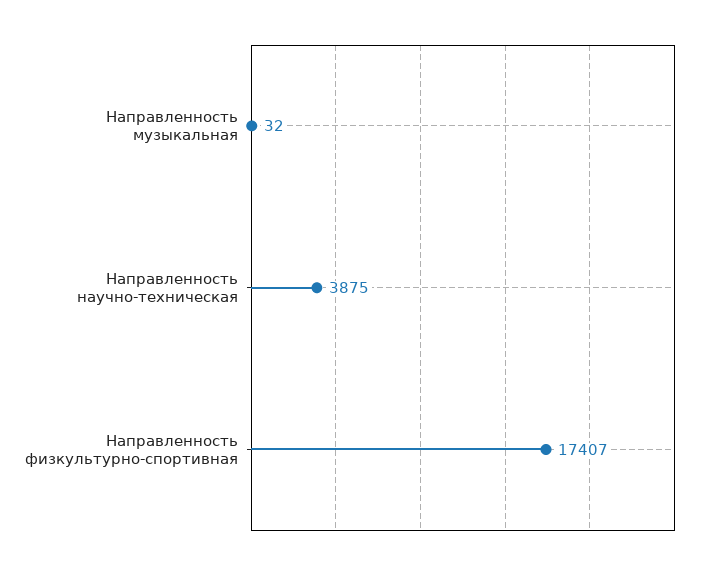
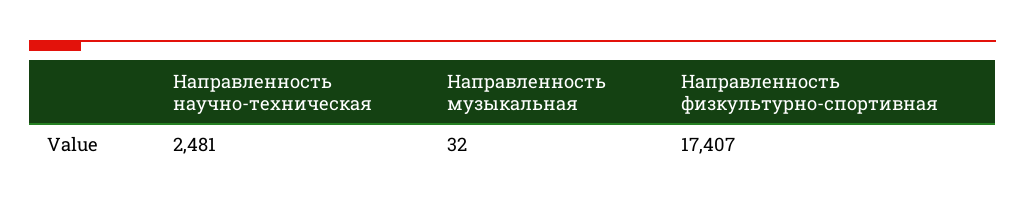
  {
    "Направленность музыкальная": 32,
-   "Направленность научно-техническая": 3875,
+   "Направленность научно-техническая": 2481,
    "Направленность физкультурно-спортивная": 17407
  }

